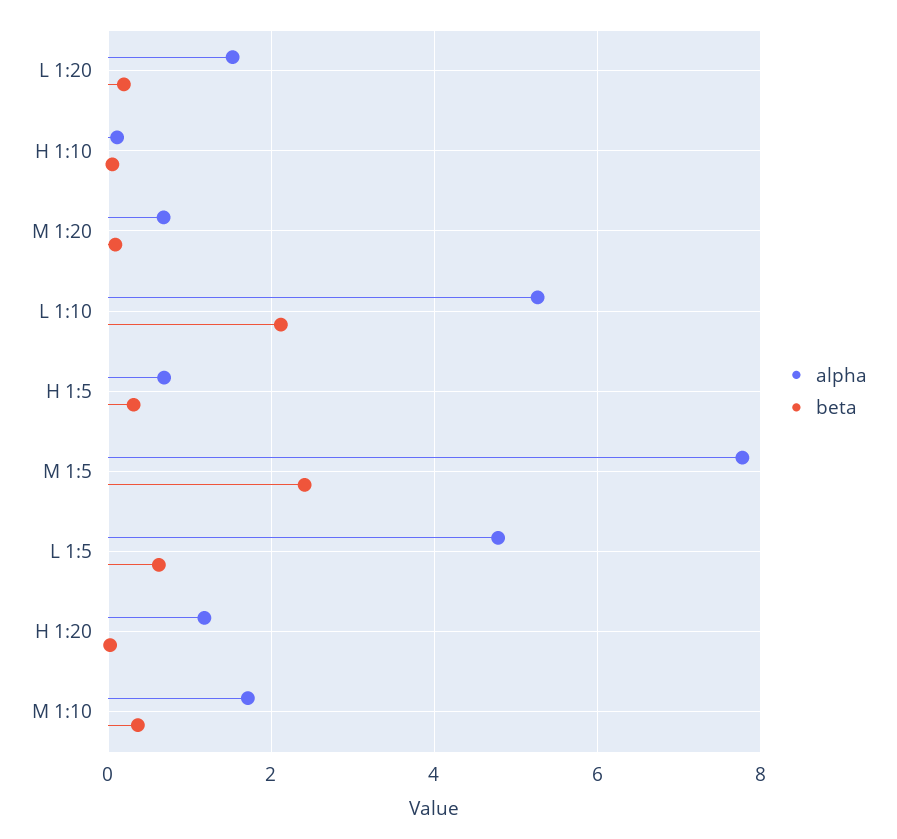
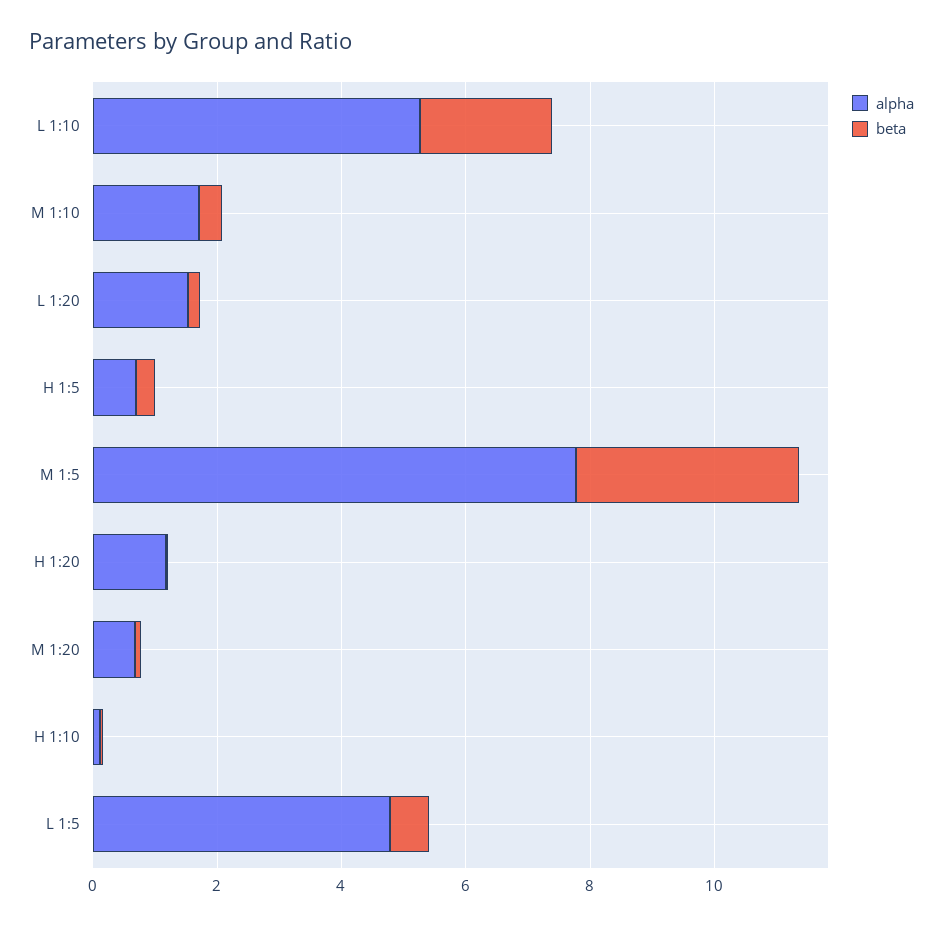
  {
    "alpha": {
      "L 1:20": 1.6,
      "H 1:10": 0.2,
      "M 1:20": 0.6,
      "L 1:10": 5.2,
      "H 1:5": 0.6,
      "M 1:5": 7.8,
      "L 1:5": 4.8,
      "H 1:20": 1.2,
      "M 1:10": 1.8
    },
    "beta": {
      "L 1:20": 0.2,
      "H 1:10": 0,
      "M 1:20": 0,
      "L 1:10": 2.2,
      "H 1:5": 0.4,
-     "M 1:5": 2.4,
+     "M 1:5": 3.5,
      "L 1:5": 0.6,
      "H 1:20": 0,
      "M 1:10": 0.4
    }
  }

